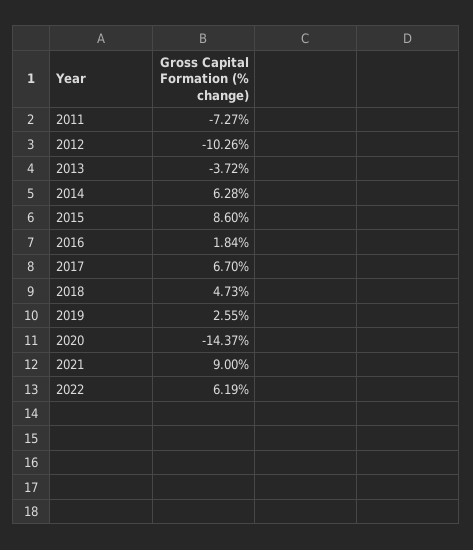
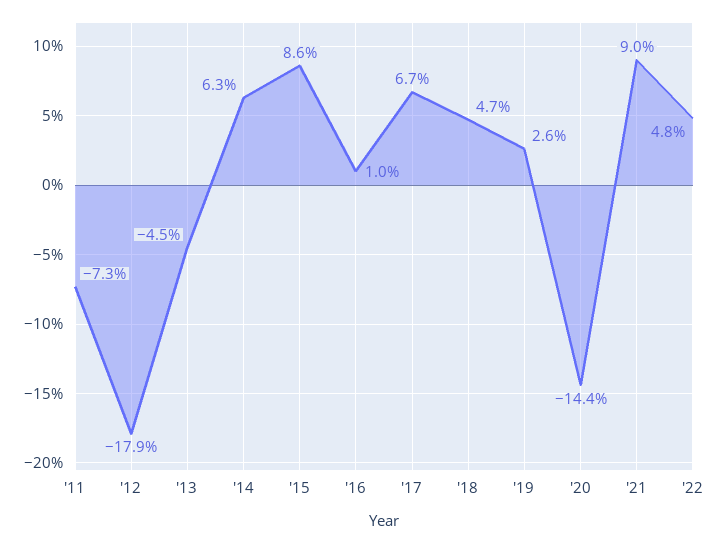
  {
    "2011": -7.27,
-   "2012": -10.26,
+   "2012": -17.9,
-   "2013": -3.72,
+   "2013": -4.5,
    "2014": 6.28,
    "2015": 8.6,
-   "2016": 1.84,
+   "2016": 1,
    "2017": 6.7,
    "2018": 4.73,
    "2019": 2.55,
    "2020": -14.37,
    "2021": 9,
-   "2022": 6.19
+   "2022": 4.8
  }

